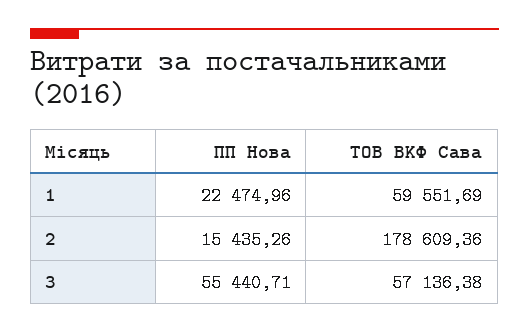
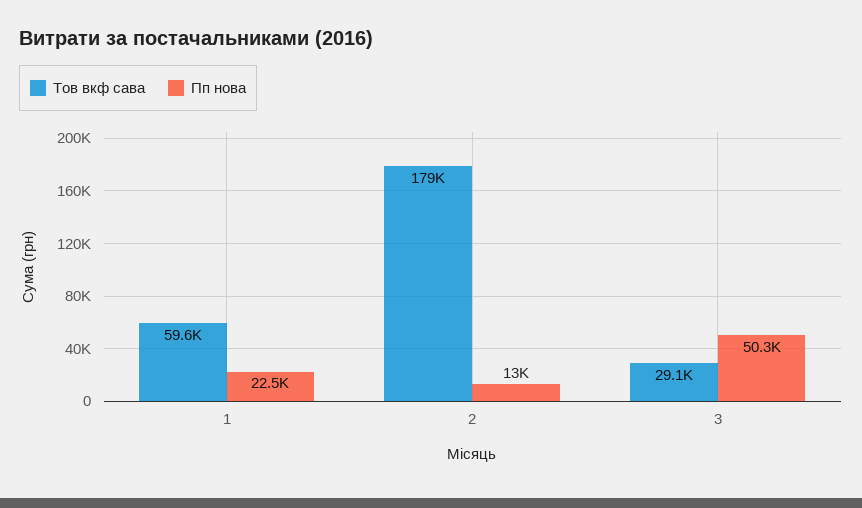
  {
    "ПП Нова": {
      "1": 22474.96,
-     "2": 15435.26,
+     "2": 13000,
-     "3": 55440.71
+     "3": 50300
    },
    "ТОВ ВКФ Сава": {
      "1": 59551.69,
      "2": 178609.36,
-     "3": 57136.38
+     "3": 29100
    }
  }

